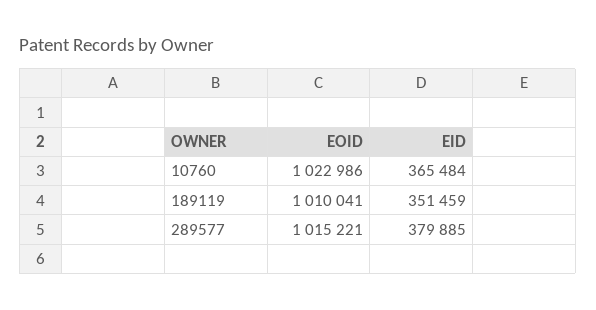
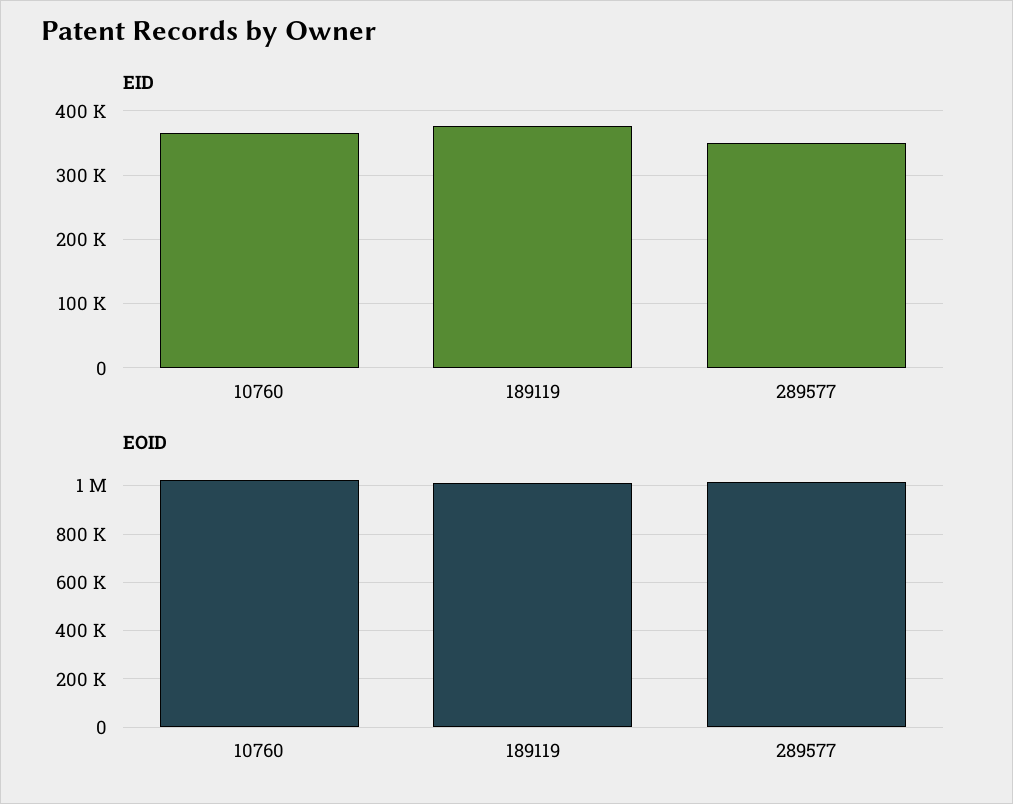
  {
    "EOID": {
      "10760": 1022986,
      "189119": 1010041,
      "289577": 1015221
    },
    "EID": {
      "10760": 365484,
-     "189119": 351459,
+     "189119": 380000,
-     "289577": 379885
+     "289577": 350000
    }
  }

